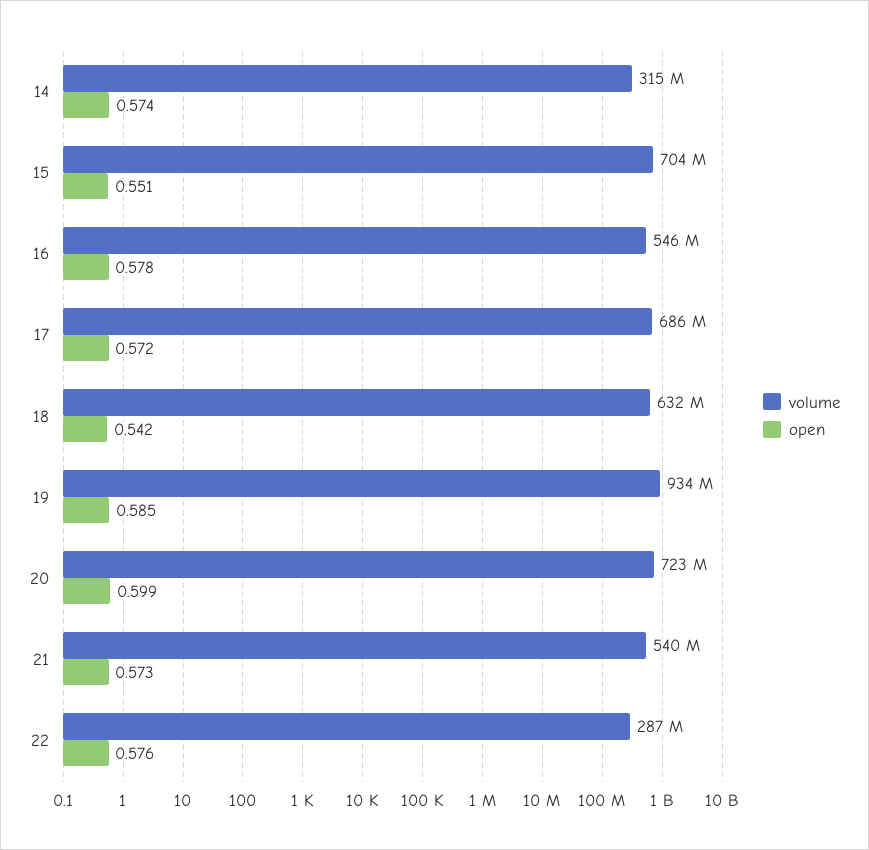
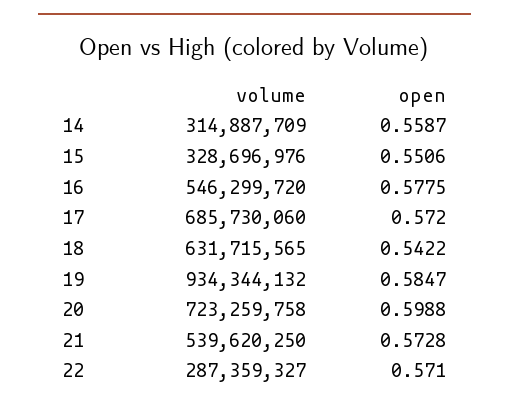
  {
    "volume": {
      "14": 314887709,
-     "15": 704000000,
+     "15": 328696976,
      "16": 546299720,
      "17": 685730060,
      "18": 631715565,
      "19": 934344132,
      "20": 723259758,
      "21": 539620250,
      "22": 287359327
    },
    "open": {
-     "14": 0.574,
+     "14": 0.5587,
      "15": 0.5506,
      "16": 0.5775,
      "17": 0.572,
      "18": 0.5422,
      "19": 0.5847,
      "20": 0.5988,
      "21": 0.5728,
-     "22": 0.576
+     "22": 0.571
    }
  }

